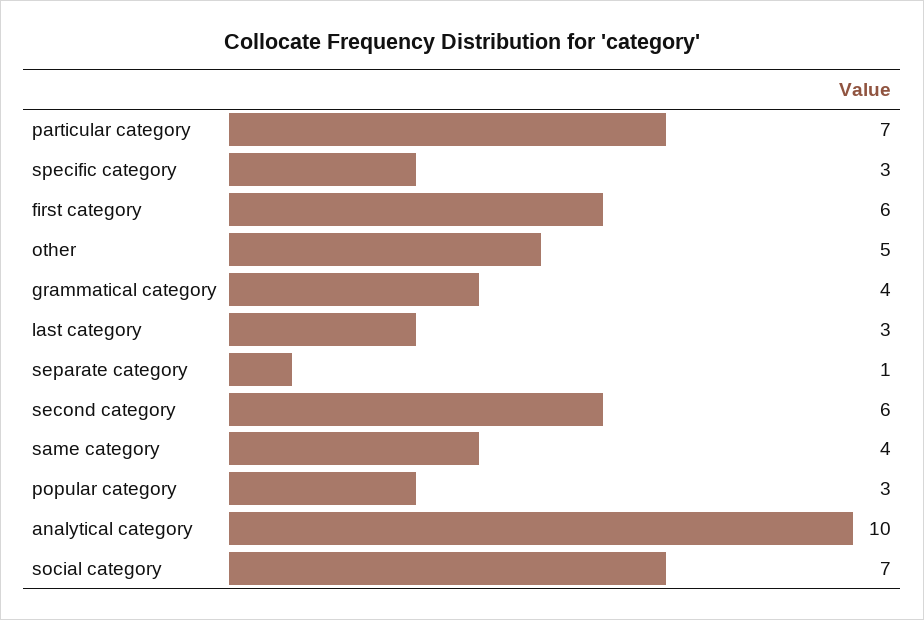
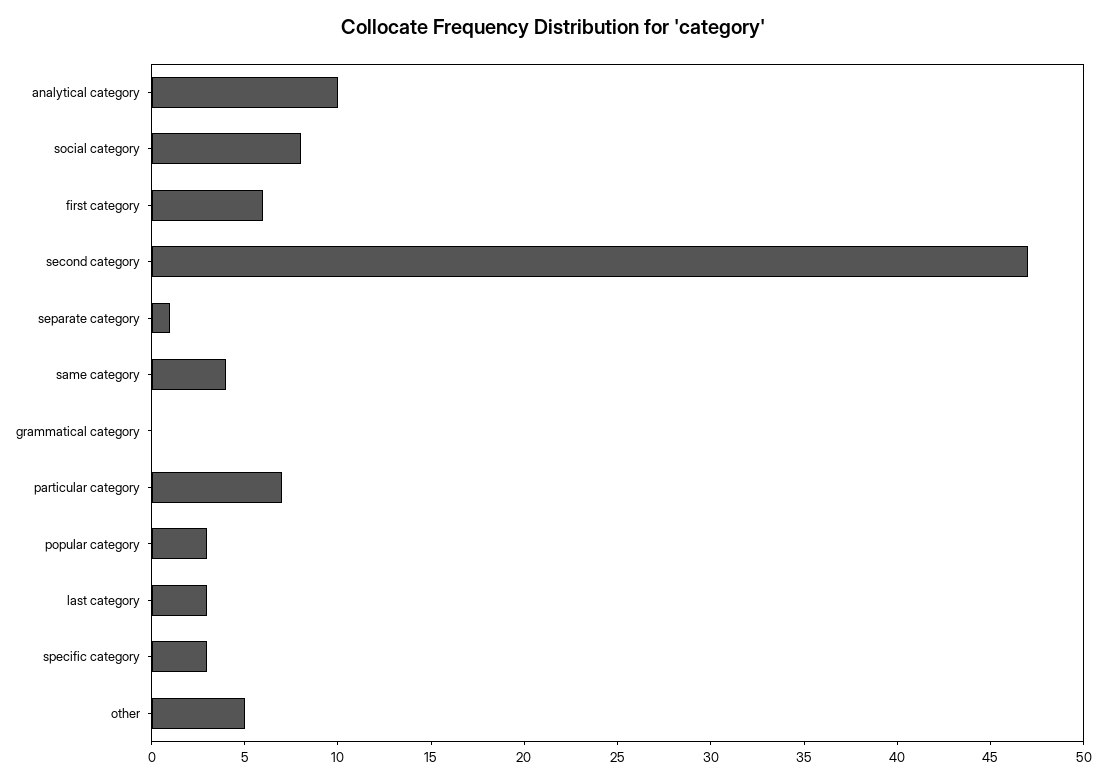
  {
    "particular category": 7,
    "specific category": 3,
    "first category": 6,
    "other": 5,
-   "grammatical category": 4,
+   "grammatical category": 0,
    "last category": 3,
    "separate category": 1,
-   "second category": 6,
+   "second category": 47,
    "same category": 4,
    "popular category": 3,
    "analytical category": 10,
-   "social category": 7
+   "social category": 8
  }

